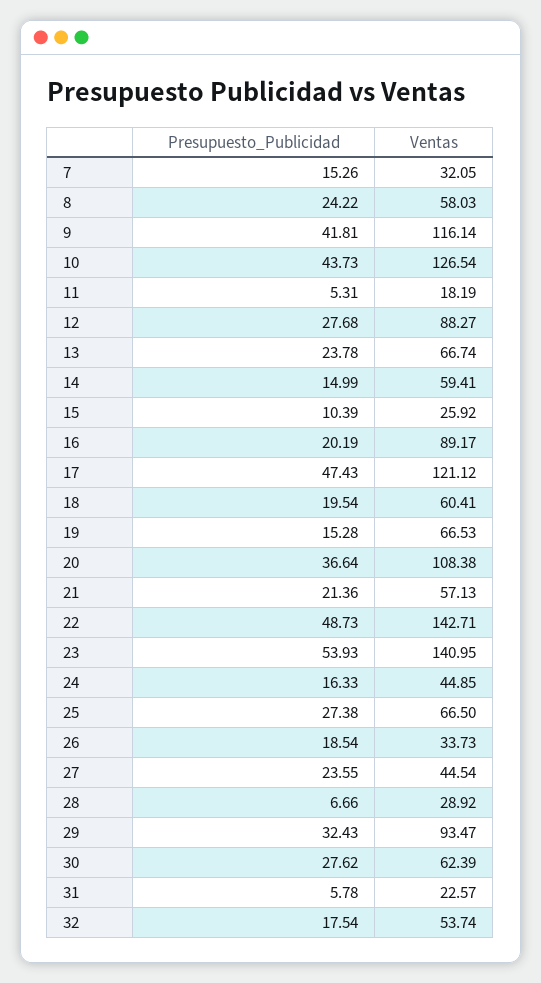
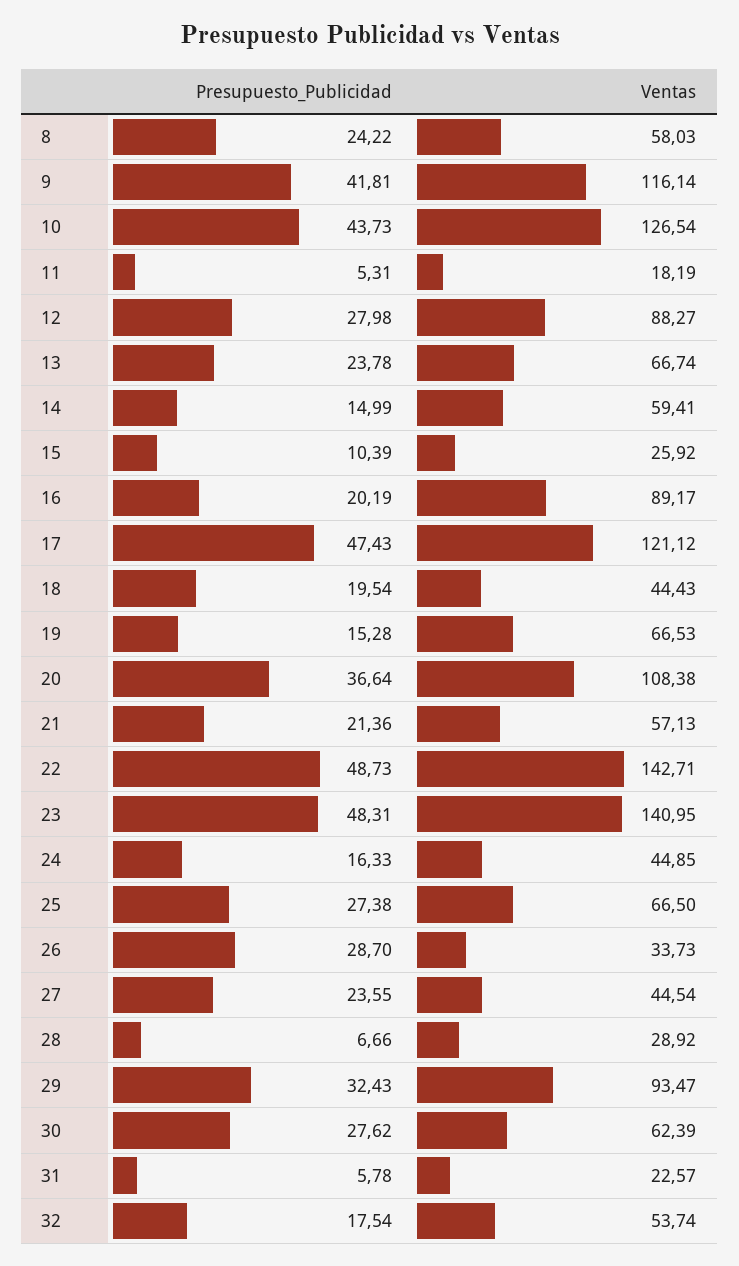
  {
    "Presupuesto_Publicidad": {
-     "7": 15.26,
      "8": 24.22,
      "9": 41.81,
      "10": 43.73,
      "11": 5.31,
-     "12": 27.68,
+     "12": 27.98,
      "13": 23.78,
      "14": 14.99,
      "15": 10.39,
      "16": 20.19,
      "17": 47.43,
      "18": 19.54,
      "19": 15.28,
      "20": 36.64,
      "21": 21.36,
      "22": 48.73,
-     "23": 53.93,
+     "23": 48.31,
      "24": 16.33,
      "25": 27.38,
-     "26": 18.54,
+     "26": 28.7,
      "27": 23.55,
      "28": 6.66,
      "29": 32.43,
      "30": 27.62,
      "31": 5.78,
      "32": 17.54
    },
    "Ventas": {
-     "7": 32.05,
      "8": 58.03,
      "9": 116.14,
      "10": 126.54,
      "11": 18.19,
      "12": 88.27,
      "13": 66.74,
      "14": 59.41,
      "15": 25.92,
      "16": 89.17,
      "17": 121.12,
-     "18": 60.41,
+     "18": 44.43,
      "19": 66.53,
      "20": 108.38,
      "21": 57.13,
      "22": 142.71,
      "23": 140.95,
      "24": 44.85,
      "25": 66.5,
      "26": 33.73,
      "27": 44.54,
      "28": 28.92,
      "29": 93.47,
      "30": 62.39,
      "31": 22.57,
      "32": 53.74
    }
  }

